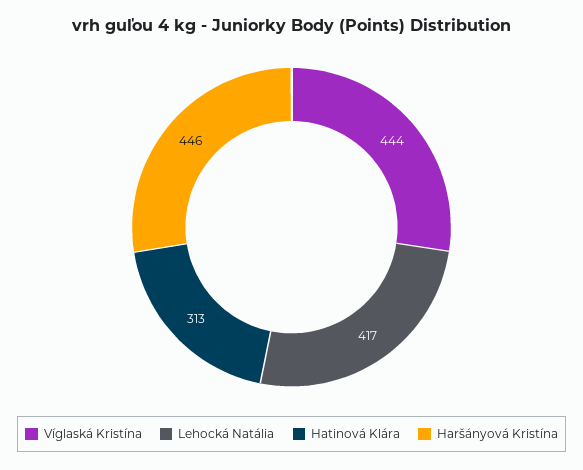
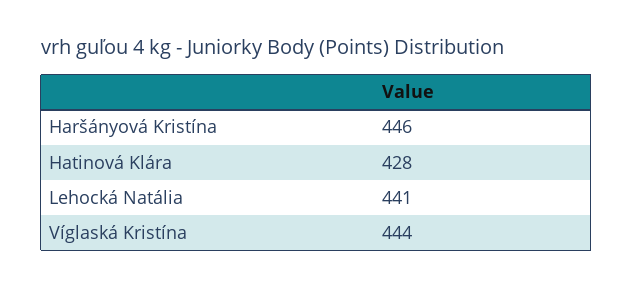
  {
    "Víglaská Kristína": 444,
-   "Lehocká Natália": 417,
+   "Lehocká Natália": 441,
-   "Hatinová Klára": 313,
+   "Hatinová Klára": 428,
    "Haršányová Kristína": 446
  }

